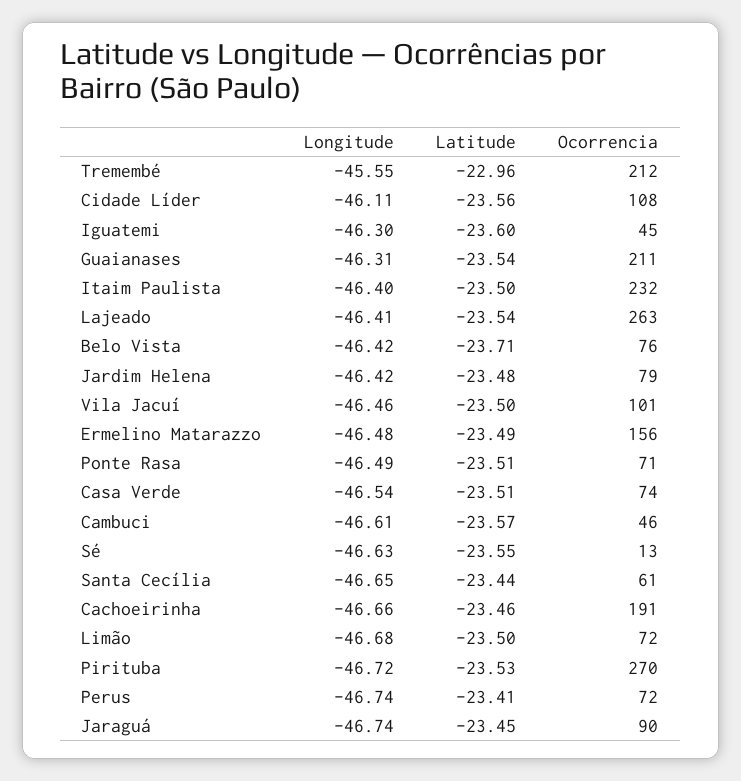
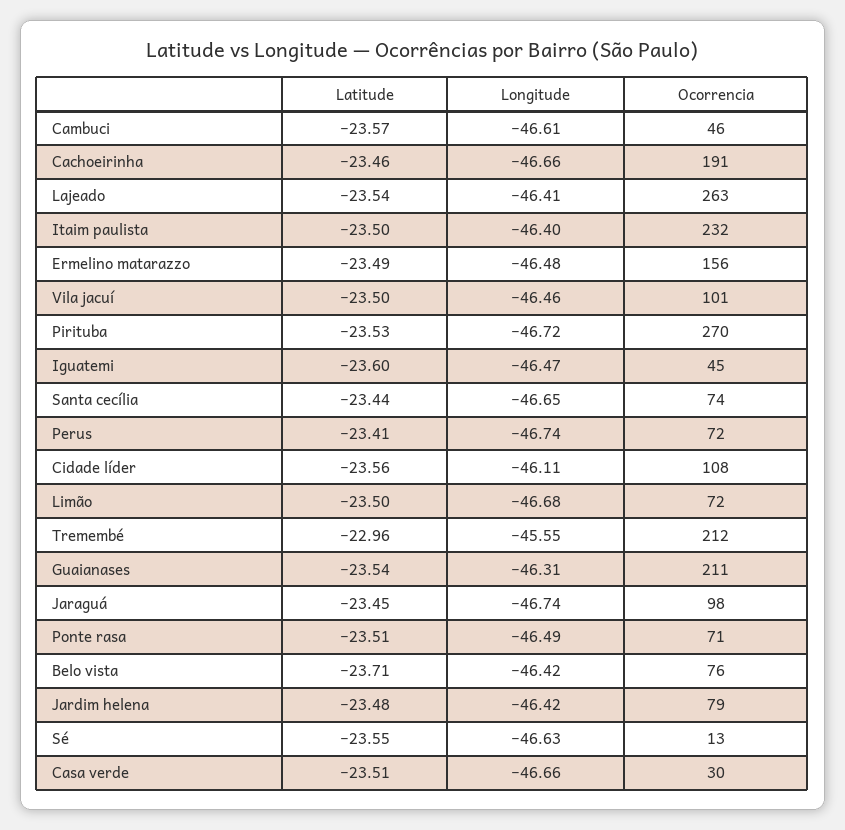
  {
    "Longitude": {
      "Tremembé": -45.55,
      "Cidade Líder": -46.11,
-     "Iguatemi": -46.3,
+     "Iguatemi": -46.47,
      "Guaianases": -46.31,
      "Itaim Paulista": -46.4,
      "Lajeado": -46.41,
      "Belo Vista": -46.42,
      "Jardim Helena": -46.42,
      "Vila Jacuí": -46.46,
      "Ermelino Matarazzo": -46.48,
      "Ponte Rasa": -46.49,
-     "Casa Verde": -46.54,
+     "Casa Verde": -46.66,
      "Cambuci": -46.61,
      "Sé": -46.63,
      "Santa Cecília": -46.65,
      "Cachoeirinha": -46.66,
      "Limão": -46.68,
      "Pirituba": -46.72,
      "Perus": -46.74,
      "Jaraguá": -46.74
    },
    "Latitude": {
      "Tremembé": -22.96,
      "Cidade Líder": -23.56,
      "Iguatemi": -23.6,
      "Guaianases": -23.54,
      "Itaim Paulista": -23.5,
      "Lajeado": -23.54,
      "Belo Vista": -23.71,
      "Jardim Helena": -23.48,
      "Vila Jacuí": -23.5,
      "Ermelino Matarazzo": -23.49,
      "Ponte Rasa": -23.51,
      "Casa Verde": -23.51,
      "Cambuci": -23.57,
      "Sé": -23.55,
      "Santa Cecília": -23.44,
      "Cachoeirinha": -23.46,
      "Limão": -23.5,
      "Pirituba": -23.53,
      "Perus": -23.41,
      "Jaraguá": -23.45
    },
    "Ocorrencia": {
      "Tremembé": 212,
      "Cidade Líder": 108,
      "Iguatemi": 45,
      "Guaianases": 211,
      "Itaim Paulista": 232,
      "Lajeado": 263,
      "Belo Vista": 76,
      "Jardim Helena": 79,
      "Vila Jacuí": 101,
      "Ermelino Matarazzo": 156,
      "Ponte Rasa": 71,
-     "Casa Verde": 74,
+     "Casa Verde": 30,
      "Cambuci": 46,
      "Sé": 13,
-     "Santa Cecília": 61,
+     "Santa Cecília": 74,
      "Cachoeirinha": 191,
      "Limão": 72,
      "Pirituba": 270,
      "Perus": 72,
-     "Jaraguá": 90
+     "Jaraguá": 98
    }
  }

